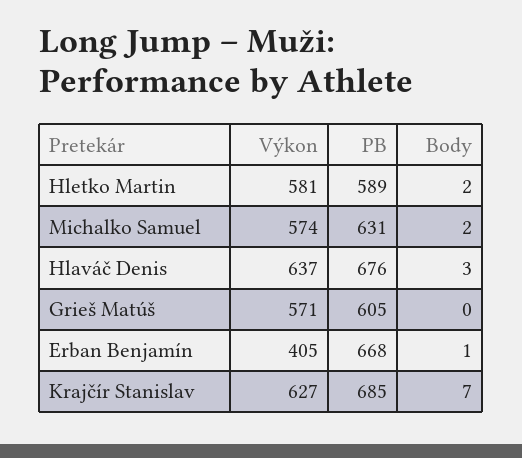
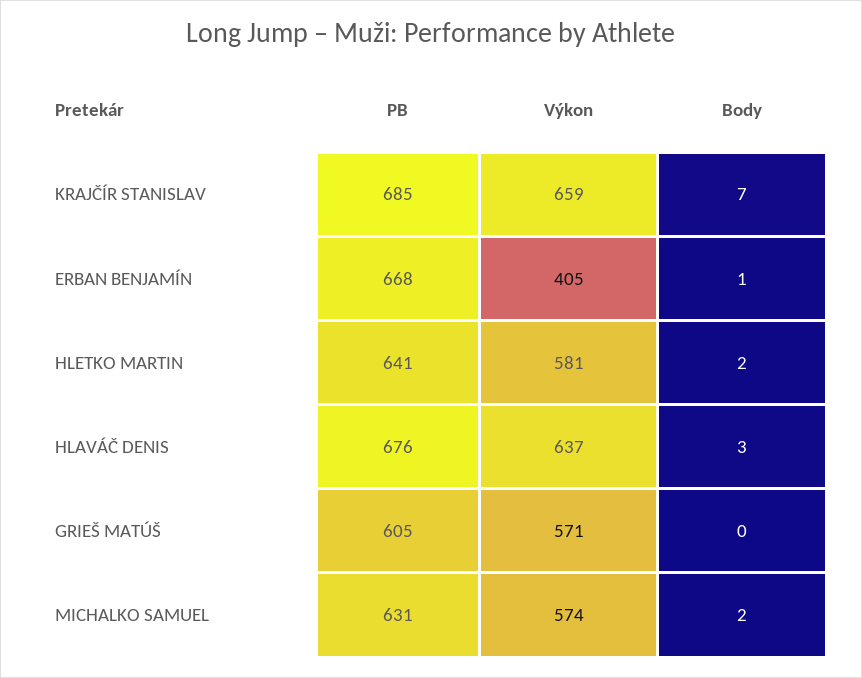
  {
    "Výkon": {
      "Hletko Martin": 581,
      "Michalko Samuel": 574,
      "Hlaváč Denis": 637,
      "Grieš Matúš": 571,
      "Erban Benjamín": 405,
-     "Krajčír Stanislav": 627
+     "Krajčír Stanislav": 659
    },
    "PB": {
-     "Hletko Martin": 589,
+     "Hletko Martin": 641,
      "Michalko Samuel": 631,
      "Hlaváč Denis": 676,
      "Grieš Matúš": 605,
      "Erban Benjamín": 668,
      "Krajčír Stanislav": 685
    },
    "Body": {
      "Hletko Martin": 2,
      "Michalko Samuel": 2,
      "Hlaváč Denis": 3,
      "Grieš Matúš": 0,
      "Erban Benjamín": 1,
      "Krajčír Stanislav": 7
    }
  }

